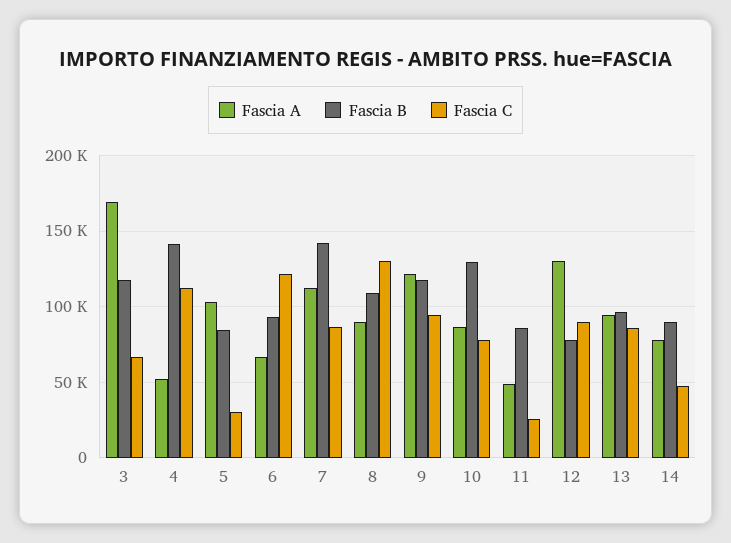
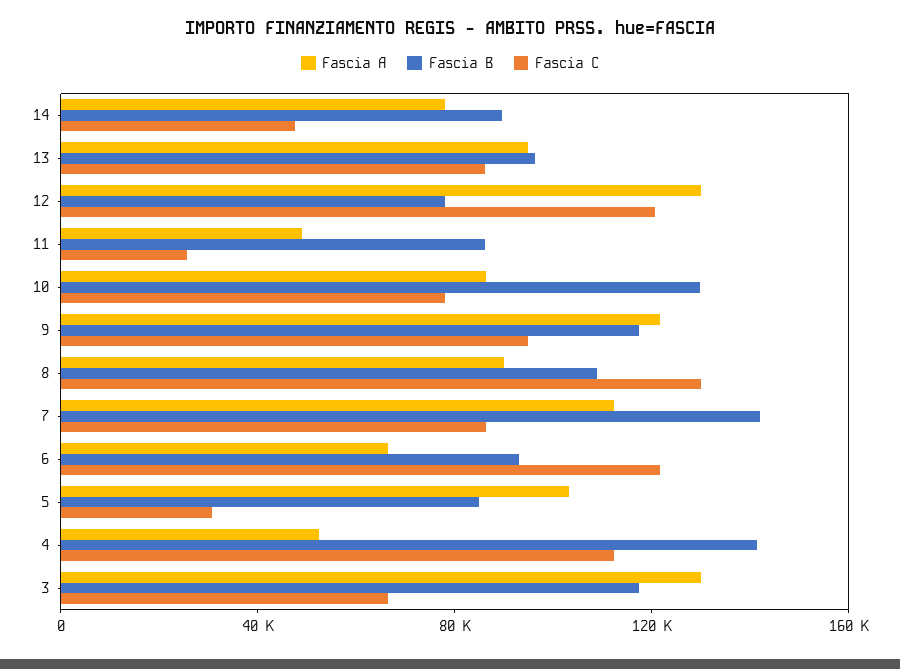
  {
    "Fascia A": {
-     "3": 170000,
+     "3": 130000,
      "4": 50000,
      "5": 105000,
      "6": 65000,
      "7": 110000,
      "8": 90000,
      "9": 120000,
      "10": 85000,
      "11": 50000,
      "12": 130000,
      "13": 95000,
      "14": 80000
    },
    "Fascia B": {
      "3": 115000,
      "4": 140000,
      "5": 85000,
      "6": 95000,
      "7": 140000,
      "8": 110000,
      "9": 115000,
      "10": 130000,
      "11": 85000,
      "12": 80000,
      "13": 95000,
      "14": 90000
    },
    "Fascia C": {
      "3": 65000,
      "4": 110000,
      "5": 30000,
      "6": 120000,
      "7": 85000,
      "8": 130000,
      "9": 95000,
      "10": 80000,
      "11": 25000,
-     "12": 90000,
+     "12": 120000,
      "13": 85000,
      "14": 50000
    }
  }

